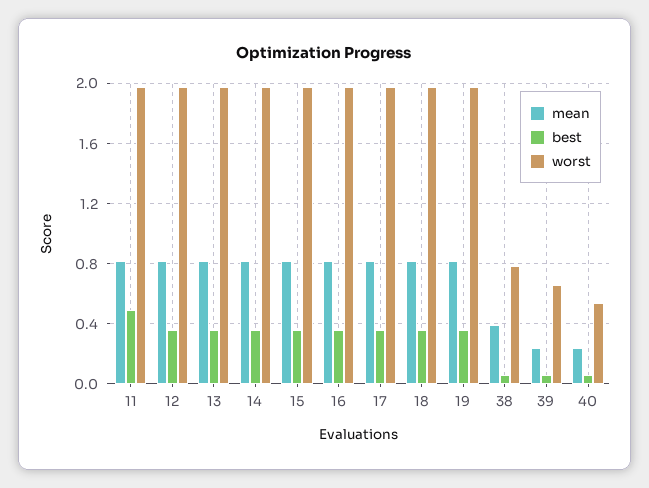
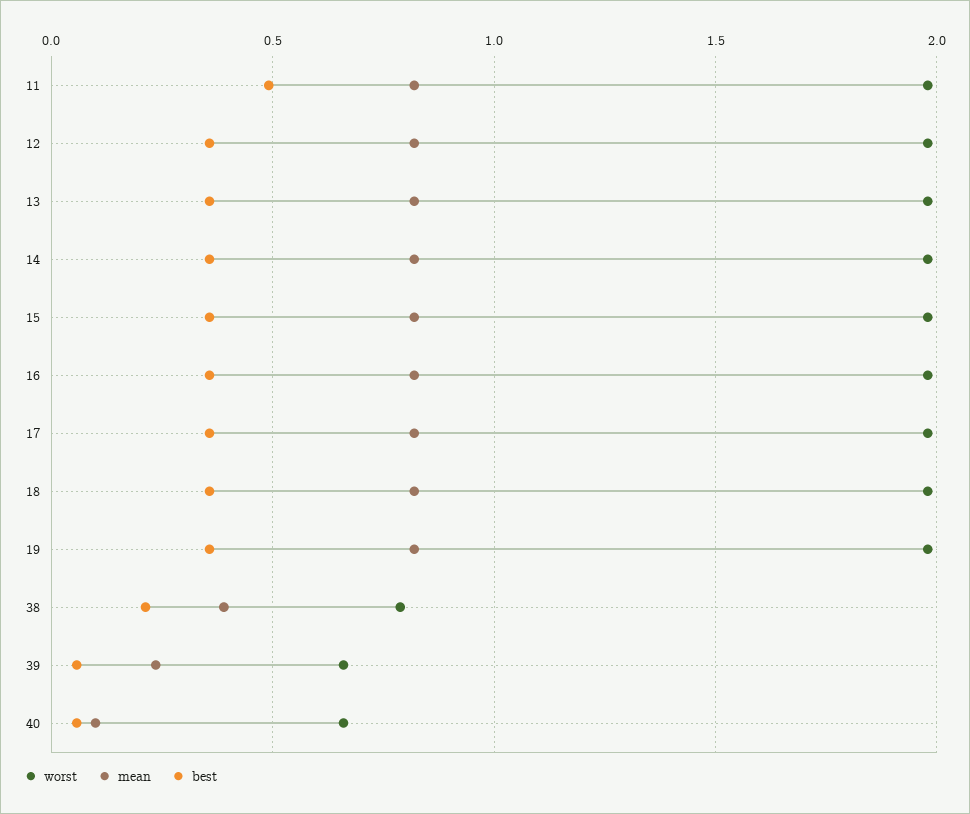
  {
    "mean": {
      "11": 0.8,
      "12": 0.8,
      "13": 0.8,
      "14": 0.8,
      "15": 0.8,
      "16": 0.8,
      "17": 0.8,
      "18": 0.8,
      "19": 0.8,
      "38": 0.4,
      "39": 0.25,
-     "40": 0.25
+     "40": 0.1
    },
    "best": {
      "11": 0.5,
      "12": 0.35,
      "13": 0.35,
      "14": 0.35,
      "15": 0.35,
      "16": 0.35,
      "17": 0.35,
      "18": 0.35,
      "19": 0.35,
-     "38": 0.05,
+     "38": 0.2,
      "39": 0.05,
      "40": 0.05
    },
    "worst": {
      "11": 2,
      "12": 2,
      "13": 2,
      "14": 2,
      "15": 2,
      "16": 2,
      "17": 2,
      "18": 2,
      "19": 2,
      "38": 0.8,
      "39": 0.65,
-     "40": 0.55
+     "40": 0.65
    }
  }

